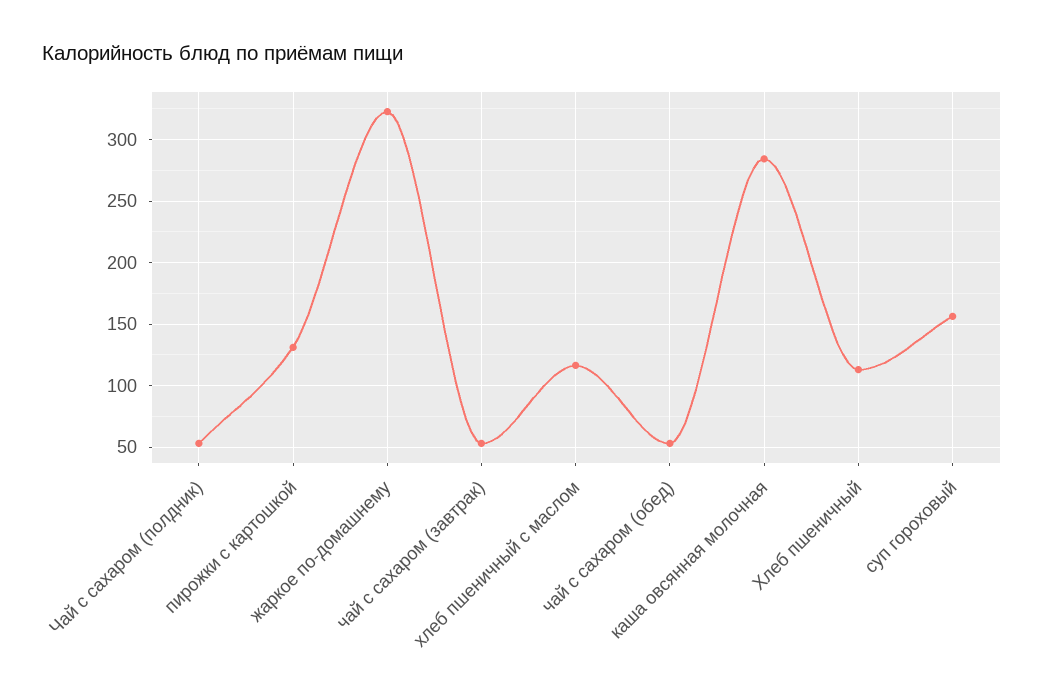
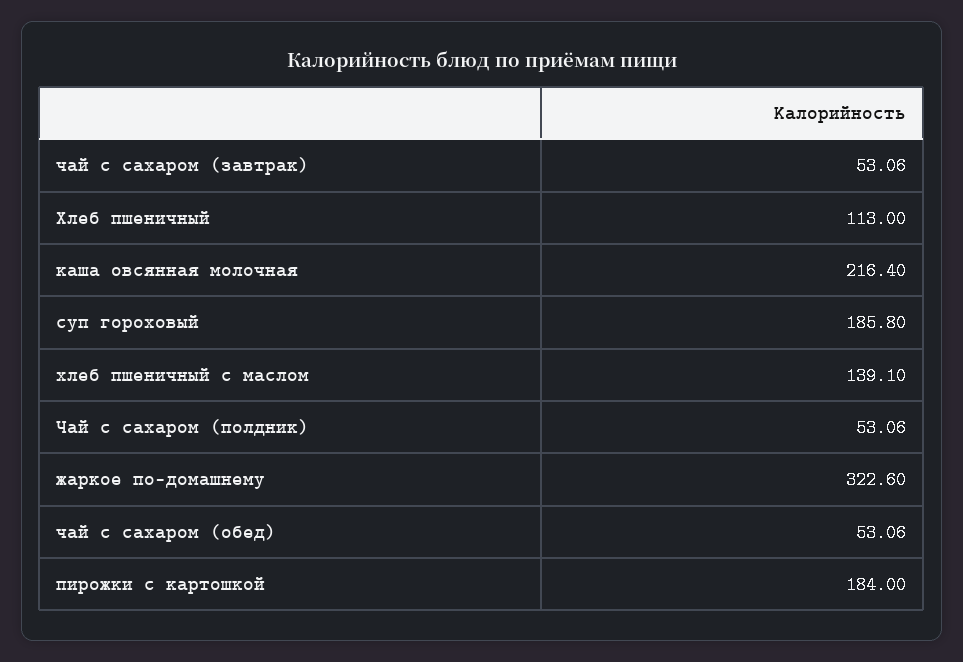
  {
    "Чай с сахаром (полдник)": 53.06,
-   "пирожки с картошкой": 130,
+   "пирожки с картошкой": 184,
    "жаркое по-домашнему": 322.6,
    "чай с сахаром (завтрак)": 53.06,
-   "хлеб пшеничный с маслом": 115,
+   "хлеб пшеничный с маслом": 139.1,
    "чай с сахаром (обед)": 53.06,
-   "каша овсянная молочная": 285,
+   "каша овсянная молочная": 216.4,
    "Хлеб пшеничный": 113,
-   "суп гороховый": 155
+   "суп гороховый": 185.8
  }

